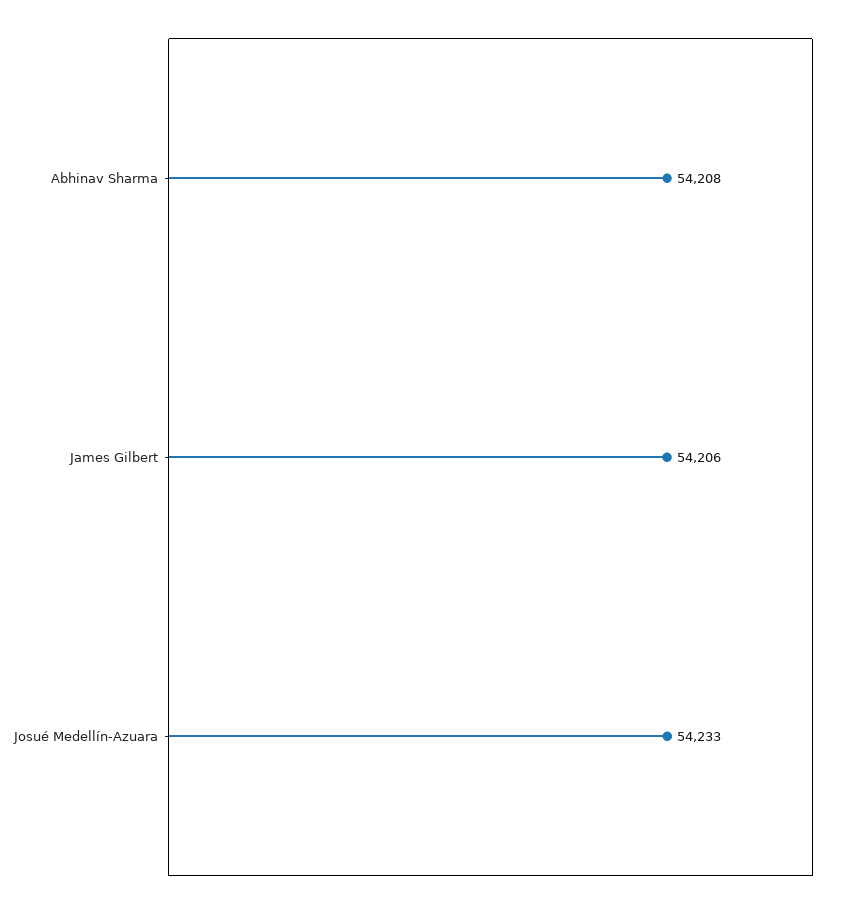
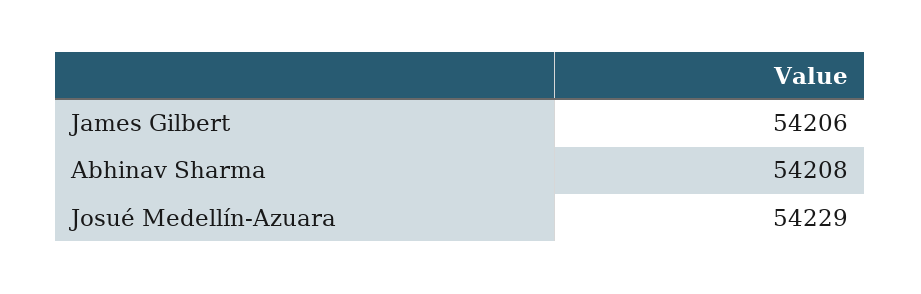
  {
    "Abhinav Sharma": 54208,
    "James Gilbert": 54206,
-   "Josué Medellín-Azuara": 54233
+   "Josué Medellín-Azuara": 54229
  }

